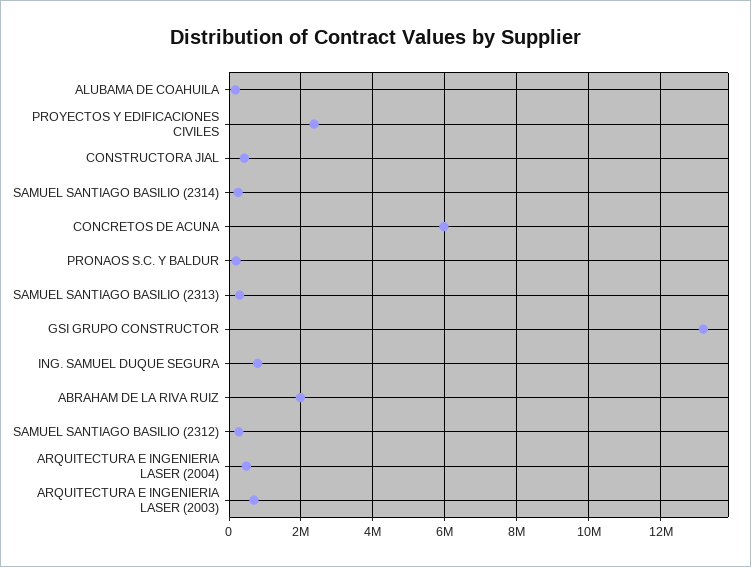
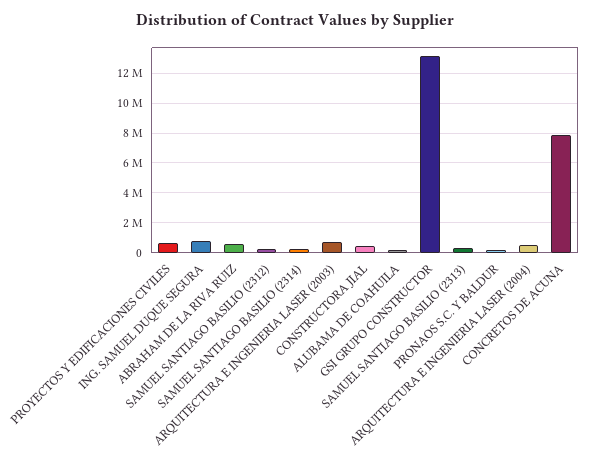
  {
    "ALUBAMA DE COAHUILA": 200000,
-   "PROYECTOS Y EDIFICACIONES CIVILES": 2400000,
+   "PROYECTOS Y EDIFICACIONES CIVILES": 500000,
    "CONSTRUCTORA JIAL": 400000,
    "SAMUEL SANTIAGO BASILIO (2314)": 200000,
-   "CONCRETOS DE ACUNA": 6000000,
+   "CONCRETOS DE ACUNA": 8000000,
    "PRONAOS S.C. Y BALDUR": 200000,
    "SAMUEL SANTIAGO BASILIO (2313)": 200000,
    "GSI GRUPO CONSTRUCTOR": 13200000,
    "ING. SAMUEL DUQUE SEGURA": 800000,
-   "ABRAHAM DE LA RIVA RUIZ": 2000000,
+   "ABRAHAM DE LA RIVA RUIZ": 500000,
    "SAMUEL SANTIAGO BASILIO (2312)": 200000,
    "ARQUITECTURA E INGENIERIA LASER (2004)": 400000,
    "ARQUITECTURA E INGENIERIA LASER (2003)": 600000
  }

